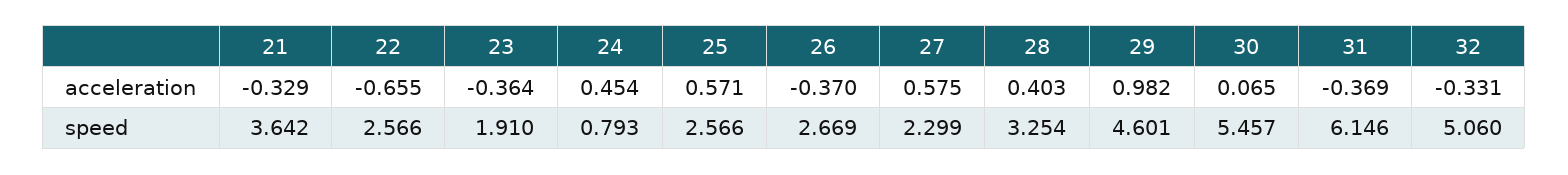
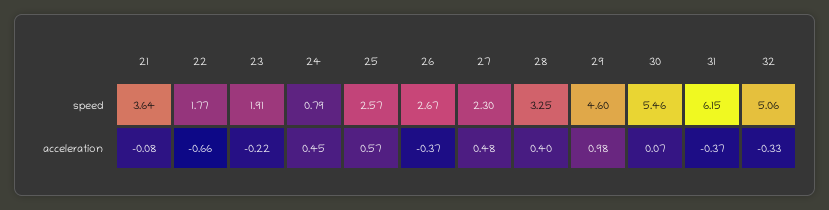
  {
    "21": {
-     "acceleration": -0.329,
+     "acceleration": -0.08,
      "speed": 3.642
    },
    "22": {
      "acceleration": -0.655,
-     "speed": 2.566
+     "speed": 1.77
    },
    "23": {
-     "acceleration": -0.364,
+     "acceleration": -0.22,
      "speed": 1.91
    },
    "24": {
      "acceleration": 0.454,
      "speed": 0.793
    },
    "25": {
      "acceleration": 0.571,
      "speed": 2.566
    },
    "26": {
      "acceleration": -0.37,
      "speed": 2.669
    },
    "27": {
-     "acceleration": 0.575,
+     "acceleration": 0.48,
      "speed": 2.299
    },
    "28": {
      "acceleration": 0.403,
      "speed": 3.254
    },
    "29": {
      "acceleration": 0.982,
      "speed": 4.601
    },
    "30": {
      "acceleration": 0.065,
      "speed": 5.457
    },
    "31": {
      "acceleration": -0.369,
      "speed": 6.146
    },
    "32": {
      "acceleration": -0.331,
      "speed": 5.06
    }
  }

